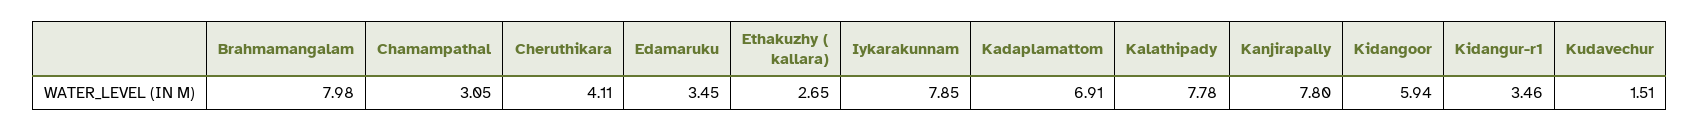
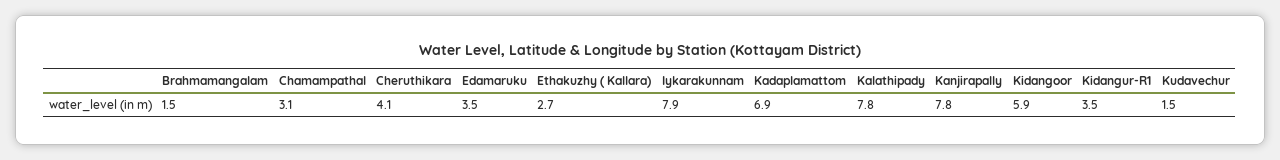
  {
-   "Brahmamangalam": 7.98,
+   "Brahmamangalam": 1.5,
    "Chamampathal": 3.05,
    "Cheruthikara": 4.11,
    "Edamaruku": 3.45,
    "Ethakuzhy ( kallara)": 2.65,
    "Iykarakunnam": 7.85,
    "Kadaplamattom": 6.91,
    "Kalathipady": 7.78,
    "Kanjirapally": 7.8,
    "Kidangoor": 5.94,
    "Kidangur-r1": 3.46,
    "Kudavechur": 1.51
  }

